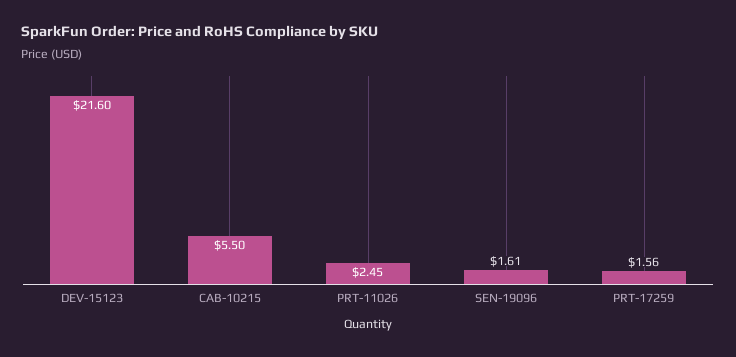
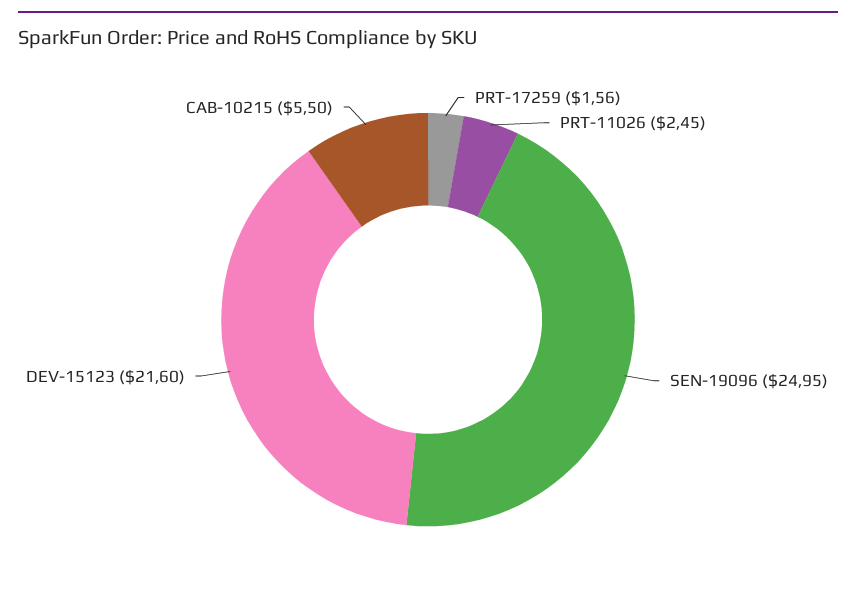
  {
    "DEV-15123": 21.6,
    "CAB-10215": 5.5,
    "PRT-11026": 2.45,
-   "SEN-19096": 1.61,
+   "SEN-19096": 24.95,
    "PRT-17259": 1.56
  }

